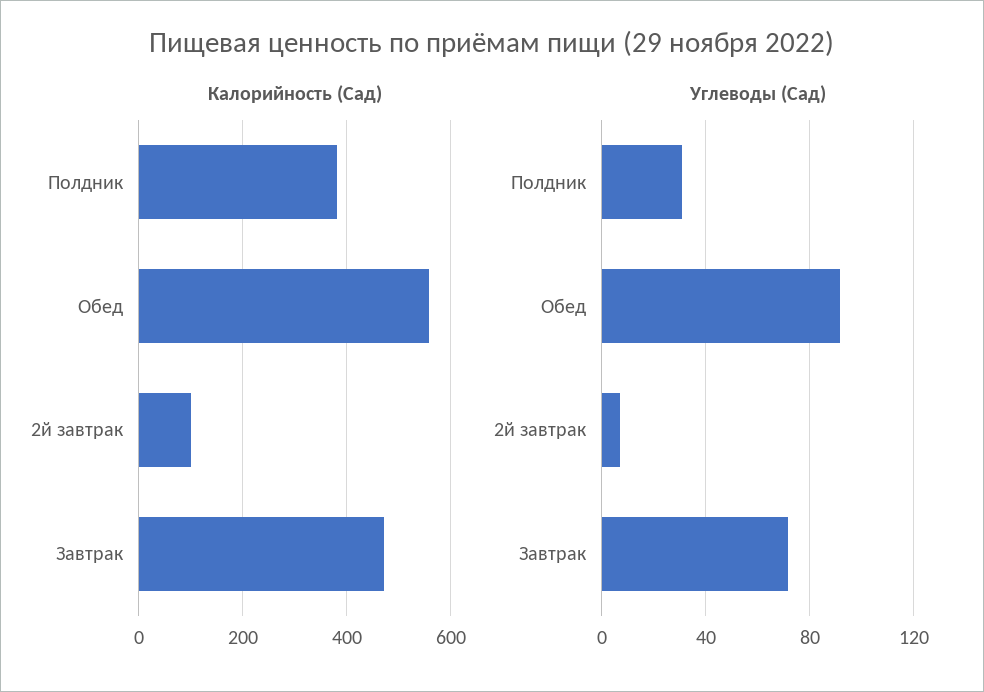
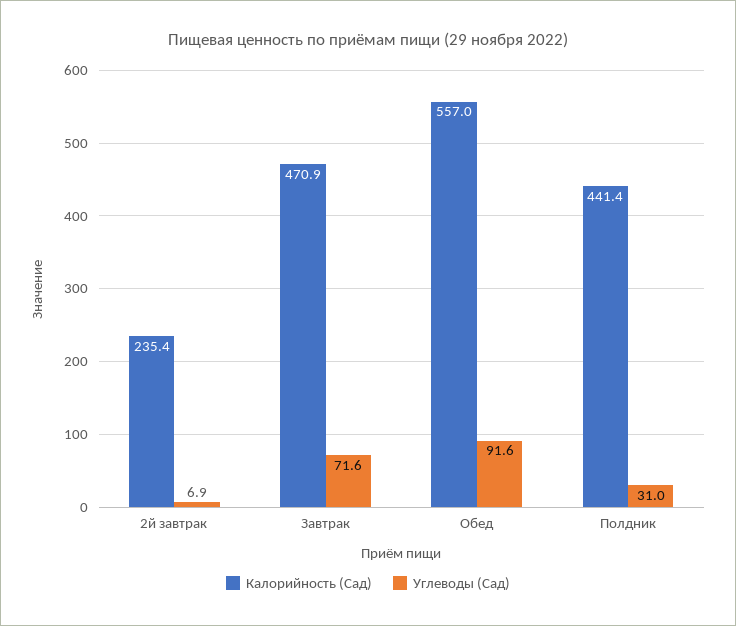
  {
    "Калорийность (Сад)": {
-     "Полдник": 380,
+     "Полдник": 441.4,
      "Обед": 557,
-     "2й завтрак": 100,
+     "2й завтрак": 235.4,
      "Завтрак": 470.9
    },
    "Углеводы (Сад)": {
      "Полдник": 31,
      "Обед": 91.6,
      "2й завтрак": 6.9,
      "Завтрак": 71.6
    }
  }

